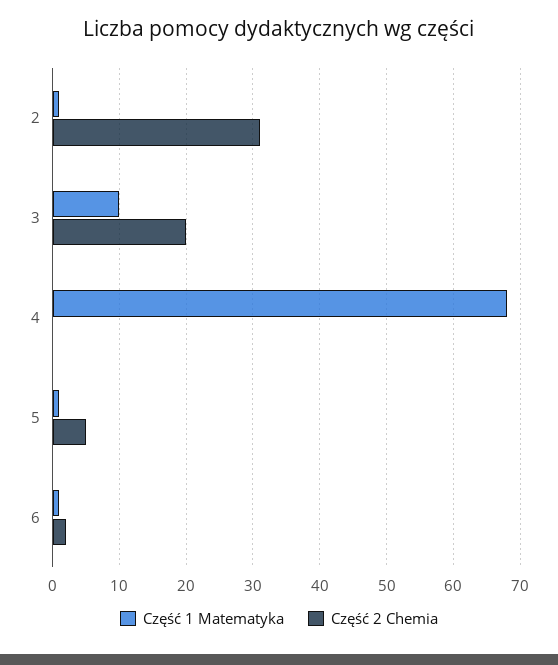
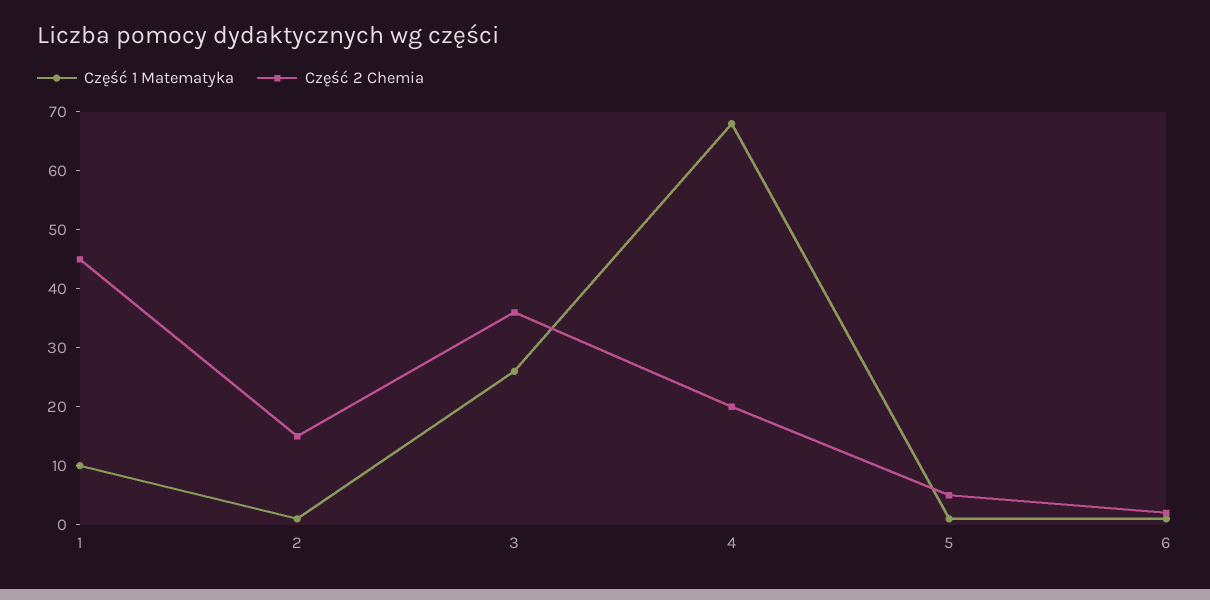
  {
    "Część 1 Matematyka": {
      "2": 1,
-     "3": 10,
+     "3": 25,
      "4": 68,
      "5": 1,
-     "6": 1
+     "6": 1,
+     "1": 10
    },
    "Część 2 Chemia": {
-     "2": 31,
+     "2": 15,
-     "3": 20,
+     "3": 35,
-     "4": 0,
+     "4": 20,
      "5": 5,
-     "6": 2
+     "6": 2,
+     "1": 45
    }
  }

